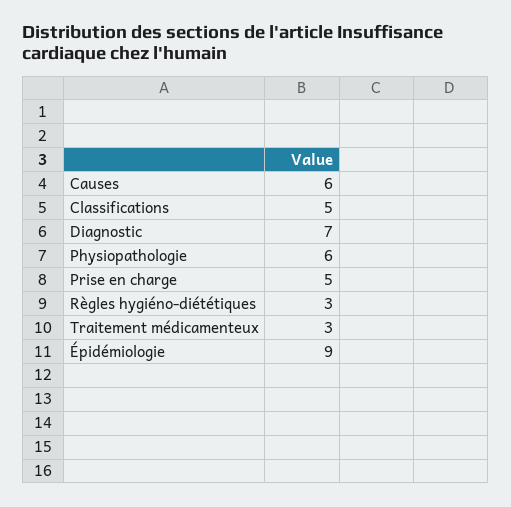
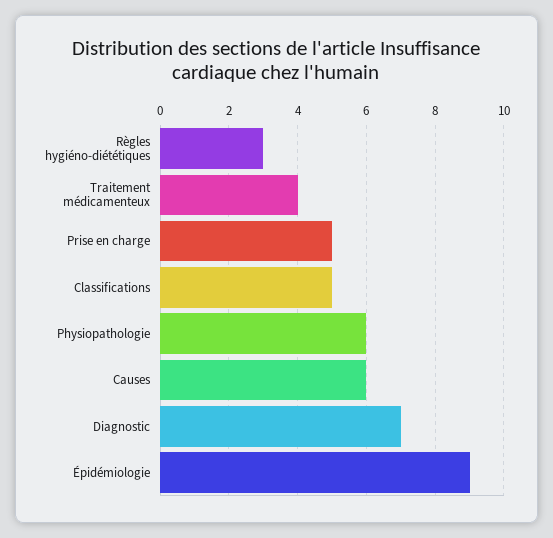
  {
    "Causes": 6,
    "Classifications": 5,
    "Diagnostic": 7,
    "Physiopathologie": 6,
    "Prise en charge": 5,
    "Règles hygiéno-diététiques": 3,
-   "Traitement médicamenteux": 3,
+   "Traitement médicamenteux": 4,
    "Épidémiologie": 9
  }

